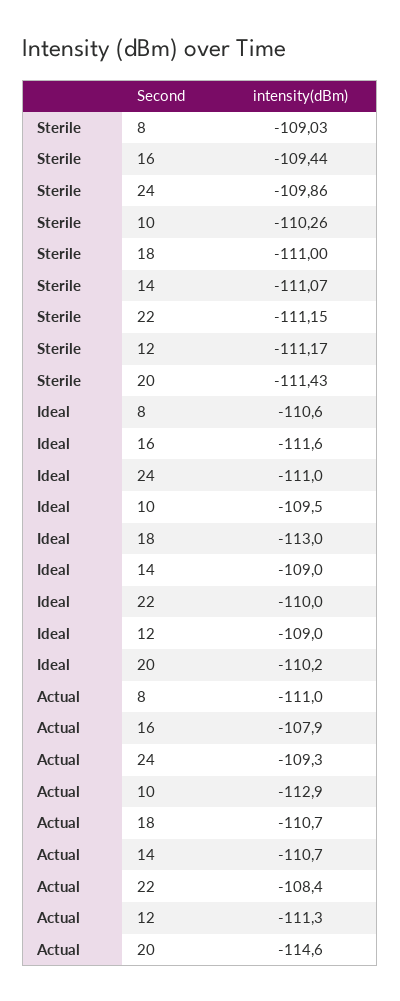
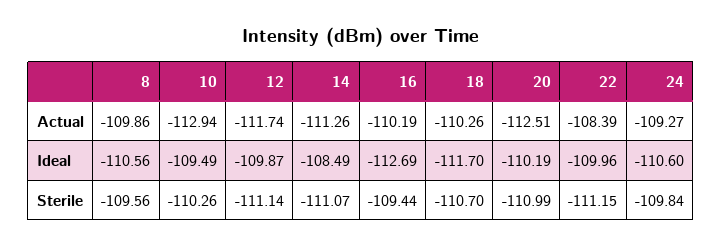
  {
    "Sterile": {
-     "8": -109.03,
+     "8": -109.56,
      "16": -109.44,
-     "24": -109.86,
+     "24": -109.84,
      "10": -110.26,
-     "18": -111,
+     "18": -110.7,
      "14": -111.07,
      "22": -111.15,
-     "12": -111.17,
+     "12": -111.14,
-     "20": -111.43
+     "20": -110.99
    },
    "Ideal": {
      "8": -110.56,
-     "16": -111.6,
+     "16": -112.69,
-     "24": -111,
+     "24": -110.6,
      "10": -109.49,
-     "18": -113,
+     "18": -111.7,
-     "14": -109,
+     "14": -108.49,
      "22": -109.96,
-     "12": -109,
+     "12": -109.87,
      "20": -110.19
    },
    "Actual": {
-     "8": -111,
+     "8": -109.86,
-     "16": -107.9,
+     "16": -110.19,
      "24": -109.27,
      "10": -112.94,
-     "18": -110.7,
+     "18": -110.26,
-     "14": -110.7,
+     "14": -111.26,
      "22": -108.39,
-     "12": -111.3,
+     "12": -111.74,
-     "20": -114.6
+     "20": -112.51
    }
  }

